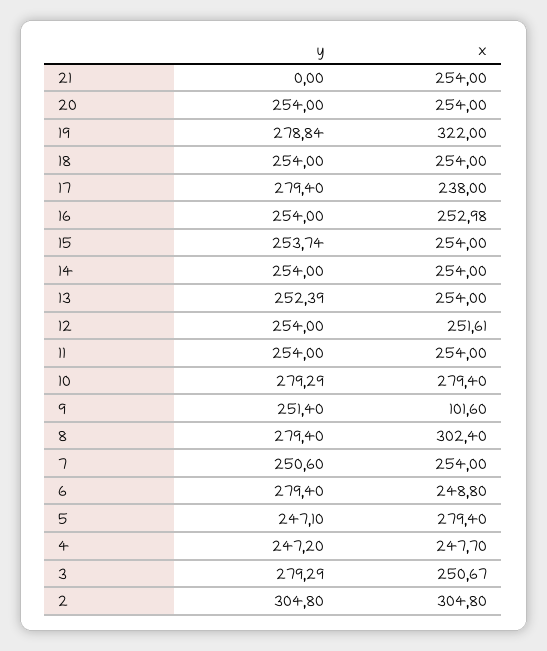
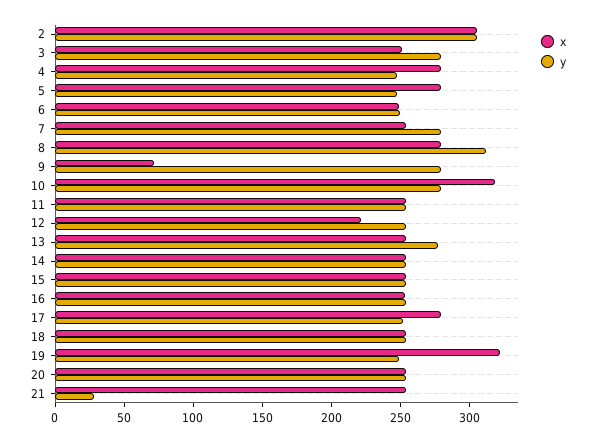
  {
    "y": {
-     "21": 0,
+     "21": 30,
      "20": 254,
-     "19": 278.84,
+     "19": 250,
      "18": 254,
-     "17": 279.4,
+     "17": 250,
      "16": 254,
      "15": 253.74,
      "14": 254,
-     "13": 252.39,
+     "13": 280,
      "12": 254,
      "11": 254,
      "10": 279.29,
-     "9": 251.4,
+     "9": 280,
-     "8": 279.4,
+     "8": 310,
-     "7": 250.6,
+     "7": 280,
-     "6": 279.4,
+     "6": 250,
      "5": 247.1,
      "4": 247.2,
      "3": 279.29,
      "2": 304.8
    },
    "x": {
      "21": 254,
      "20": 254,
      "19": 322,
      "18": 254,
-     "17": 238,
+     "17": 280,
      "16": 252.98,
      "15": 254,
      "14": 254,
      "13": 254,
-     "12": 251.61,
+     "12": 220,
      "11": 254,
-     "10": 279.4,
+     "10": 320,
-     "9": 101.6,
+     "9": 70,
-     "8": 302.4,
+     "8": 280,
      "7": 254,
      "6": 248.8,
      "5": 279.4,
-     "4": 247.7,
+     "4": 280,
      "3": 250.67,
      "2": 304.8
    }
  }

